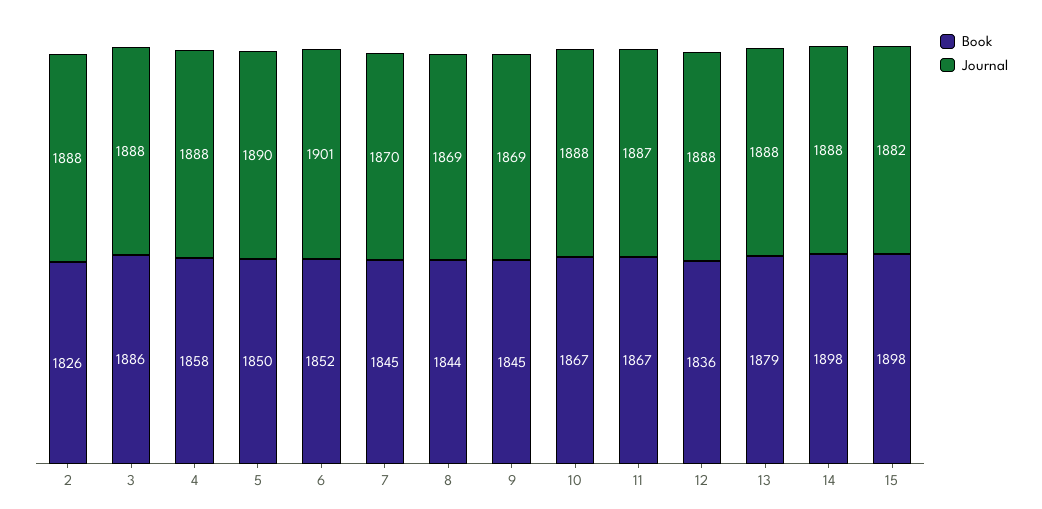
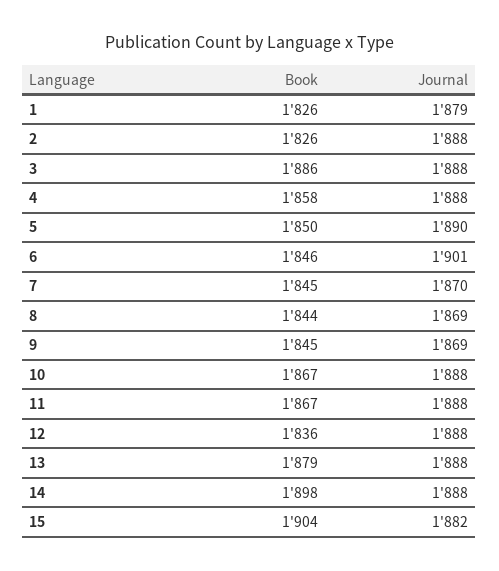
  {
    "Book": {
      "2": 1826,
      "3": 1886,
      "4": 1858,
      "5": 1850,
-     "6": 1852,
+     "6": 1846,
      "7": 1845,
      "8": 1844,
      "9": 1845,
      "10": 1867,
      "11": 1867,
      "12": 1836,
      "13": 1879,
      "14": 1898,
-     "15": 1898
+     "15": 1904,
+     "1": 1826
    },
    "Journal": {
      "2": 1888,
      "3": 1888,
      "4": 1888,
      "5": 1890,
      "6": 1901,
      "7": 1870,
      "8": 1869,
      "9": 1869,
      "10": 1888,
-     "11": 1887,
+     "11": 1888,
      "12": 1888,
      "13": 1888,
      "14": 1888,
-     "15": 1882
+     "15": 1882,
+     "1": 1879
    }
  }

